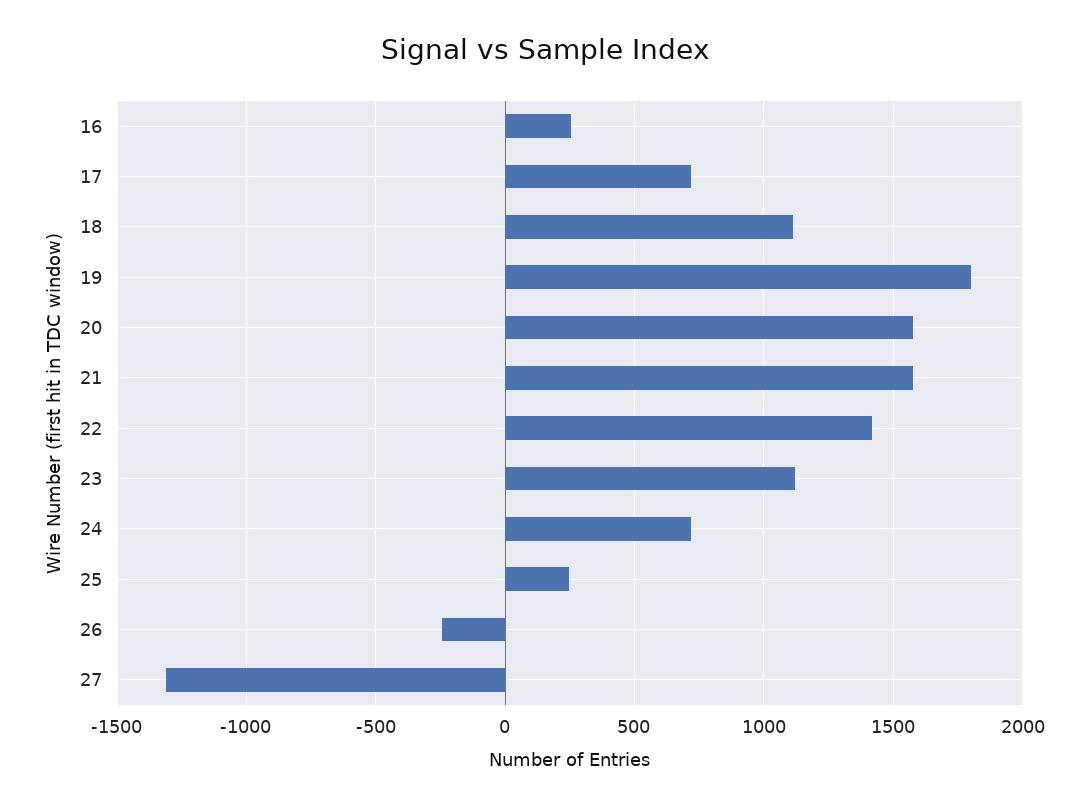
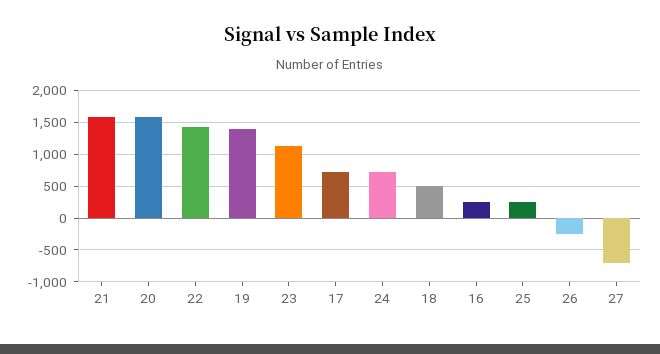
  {
    "16": 250,
    "17": 700,
-   "18": 1100,
+   "18": 500,
-   "19": 1800,
+   "19": 1400,
    "20": 1600,
    "21": 1600,
    "22": 1400,
    "23": 1100,
    "24": 700,
    "25": 250,
    "26": -250,
-   "27": -1300
+   "27": -700
  }

